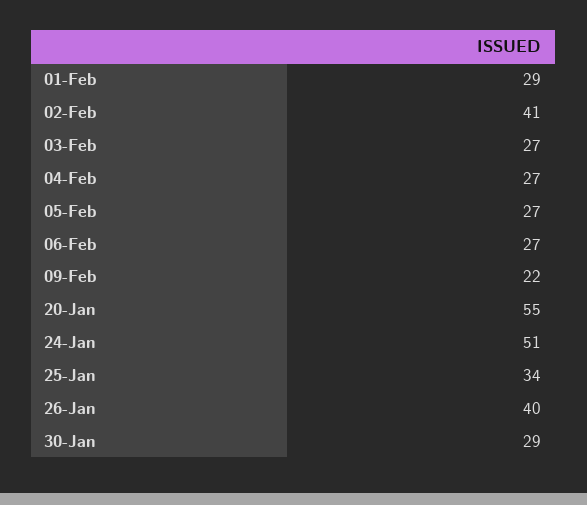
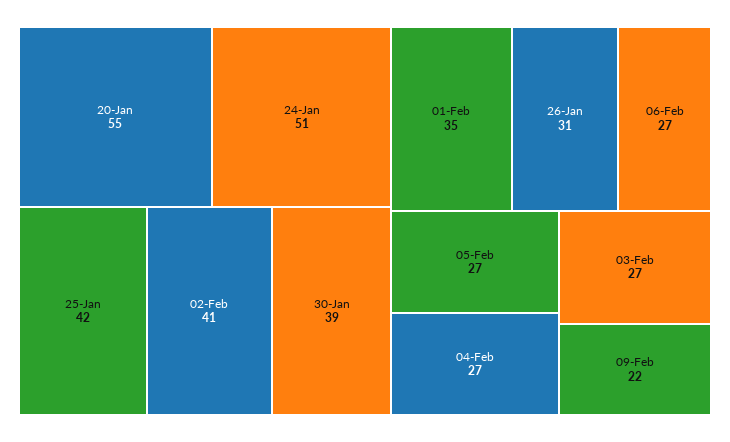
  {
-   "01-Feb": 29,
+   "01-Feb": 35,
    "02-Feb": 41,
    "03-Feb": 27,
    "04-Feb": 27,
    "05-Feb": 27,
    "06-Feb": 27,
    "09-Feb": 22,
    "20-Jan": 55,
    "24-Jan": 51,
-   "25-Jan": 34,
+   "25-Jan": 42,
-   "26-Jan": 40,
+   "26-Jan": 31,
-   "30-Jan": 29
+   "30-Jan": 39
  }

